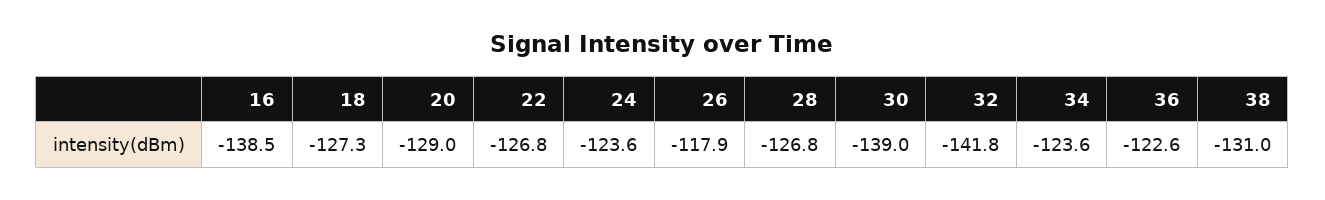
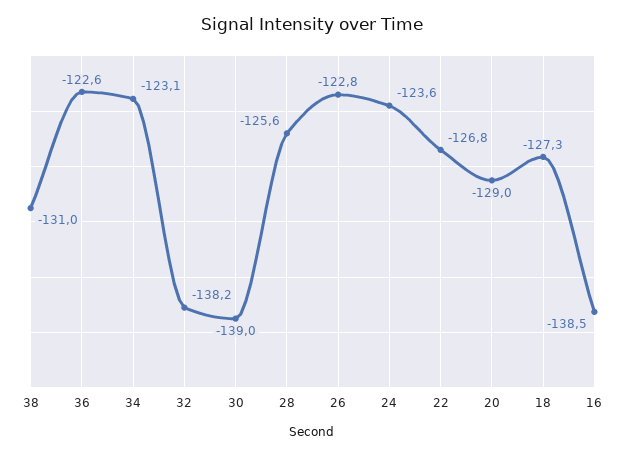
  {
    "16": -138.5,
    "18": -127.3,
    "20": -129,
    "22": -126.8,
    "24": -123.6,
-   "26": -117.9,
+   "26": -122.8,
-   "28": -126.8,
+   "28": -125.6,
    "30": -139,
-   "32": -141.8,
+   "32": -138.2,
-   "34": -123.6,
+   "34": -123.1,
    "36": -122.6,
    "38": -131
  }

